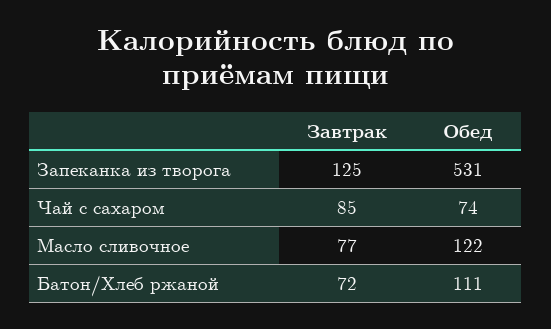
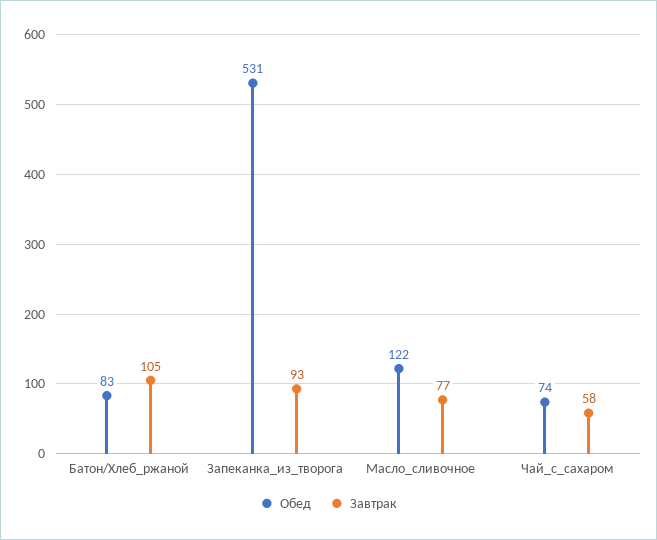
  {
    "Завтрак": {
-     "Запеканка из творога": 125,
+     "Запеканка из творога": 93,
-     "Чай с сахаром": 85,
+     "Чай с сахаром": 58,
      "Масло сливочное": 77,
-     "Батон/Хлеб ржаной": 72
+     "Батон/Хлеб ржаной": 105
    },
    "Обед": {
      "Запеканка из творога": 531,
      "Чай с сахаром": 74,
      "Масло сливочное": 122,
-     "Батон/Хлеб ржаной": 111
+     "Батон/Хлеб ржаной": 83
    }
  }

